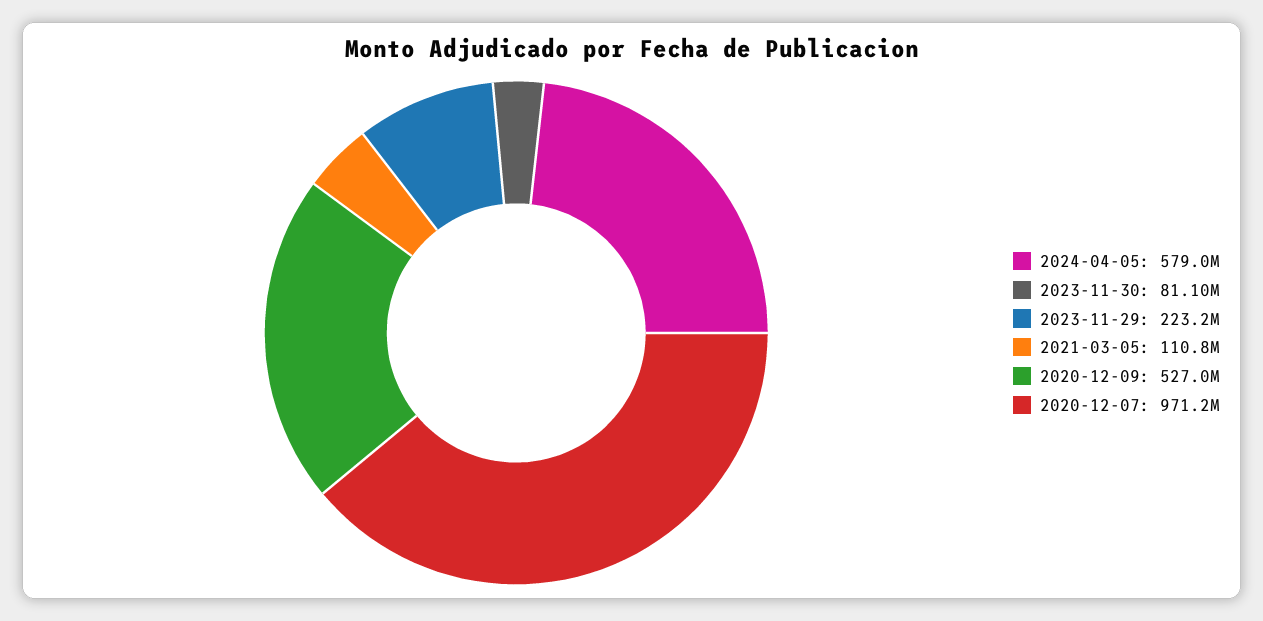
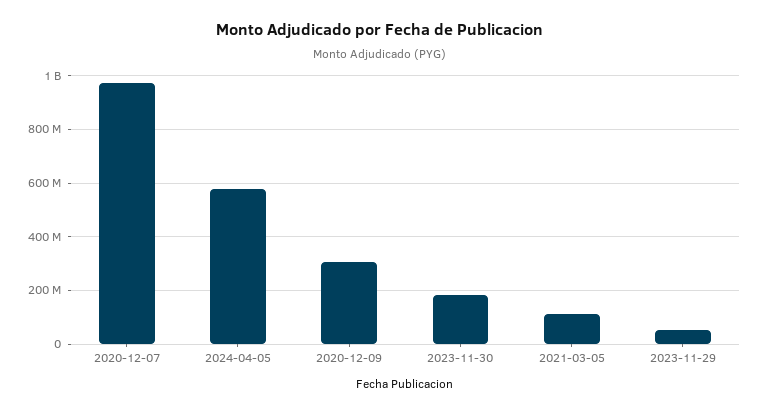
  {
    "2024-04-05": 579000000,
-   "2023-11-30": 81100000,
+   "2023-11-30": 175000000,
-   "2023-11-29": 223200000,
+   "2023-11-29": 50000000,
    "2021-03-05": 110800000,
-   "2020-12-09": 527000000,
+   "2020-12-09": 300000000,
    "2020-12-07": 971200000
  }

